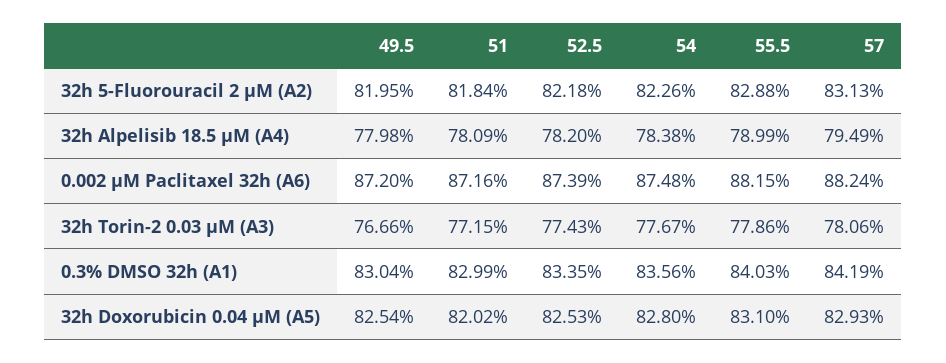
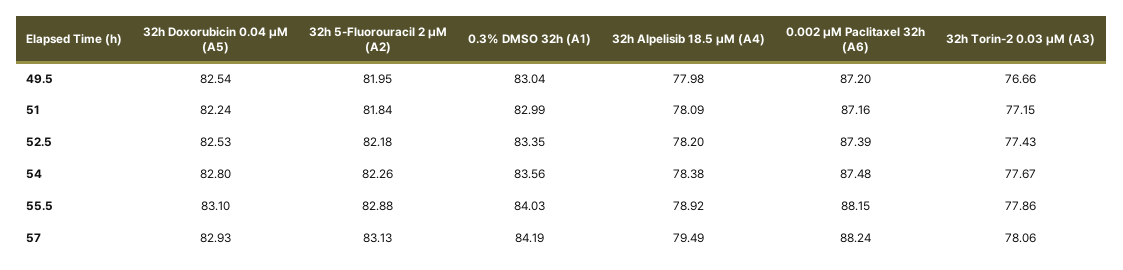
  {
    "49.5": {
      "32h 5-Fluorouracil 2 µM (A2)": 81.95,
      "32h Alpelisib 18.5 µM (A4)": 77.98,
      "0.002 µM Paclitaxel 32h (A6)": 87.2,
      "32h Torin-2 0.03 µM (A3)": 76.66,
      "0.3% DMSO 32h (A1)": 83.04,
      "32h Doxorubicin 0.04 µM (A5)": 82.54
    },
    "51": {
      "32h 5-Fluorouracil 2 µM (A2)": 81.84,
      "32h Alpelisib 18.5 µM (A4)": 78.09,
      "0.002 µM Paclitaxel 32h (A6)": 87.16,
      "32h Torin-2 0.03 µM (A3)": 77.15,
      "0.3% DMSO 32h (A1)": 82.99,
-     "32h Doxorubicin 0.04 µM (A5)": 82.02
+     "32h Doxorubicin 0.04 µM (A5)": 82.24
    },
    "52.5": {
      "32h 5-Fluorouracil 2 µM (A2)": 82.18,
      "32h Alpelisib 18.5 µM (A4)": 78.2,
      "0.002 µM Paclitaxel 32h (A6)": 87.39,
      "32h Torin-2 0.03 µM (A3)": 77.43,
      "0.3% DMSO 32h (A1)": 83.35,
      "32h Doxorubicin 0.04 µM (A5)": 82.53
    },
    "54": {
      "32h 5-Fluorouracil 2 µM (A2)": 82.26,
      "32h Alpelisib 18.5 µM (A4)": 78.38,
      "0.002 µM Paclitaxel 32h (A6)": 87.48,
      "32h Torin-2 0.03 µM (A3)": 77.67,
      "0.3% DMSO 32h (A1)": 83.56,
      "32h Doxorubicin 0.04 µM (A5)": 82.8
    },
    "55.5": {
      "32h 5-Fluorouracil 2 µM (A2)": 82.88,
-     "32h Alpelisib 18.5 µM (A4)": 78.99,
+     "32h Alpelisib 18.5 µM (A4)": 78.92,
      "0.002 µM Paclitaxel 32h (A6)": 88.15,
      "32h Torin-2 0.03 µM (A3)": 77.86,
      "0.3% DMSO 32h (A1)": 84.03,
      "32h Doxorubicin 0.04 µM (A5)": 83.1
    },
    "57": {
      "32h 5-Fluorouracil 2 µM (A2)": 83.13,
      "32h Alpelisib 18.5 µM (A4)": 79.49,
      "0.002 µM Paclitaxel 32h (A6)": 88.24,
      "32h Torin-2 0.03 µM (A3)": 78.06,
      "0.3% DMSO 32h (A1)": 84.19,
      "32h Doxorubicin 0.04 µM (A5)": 82.93
    }
  }

